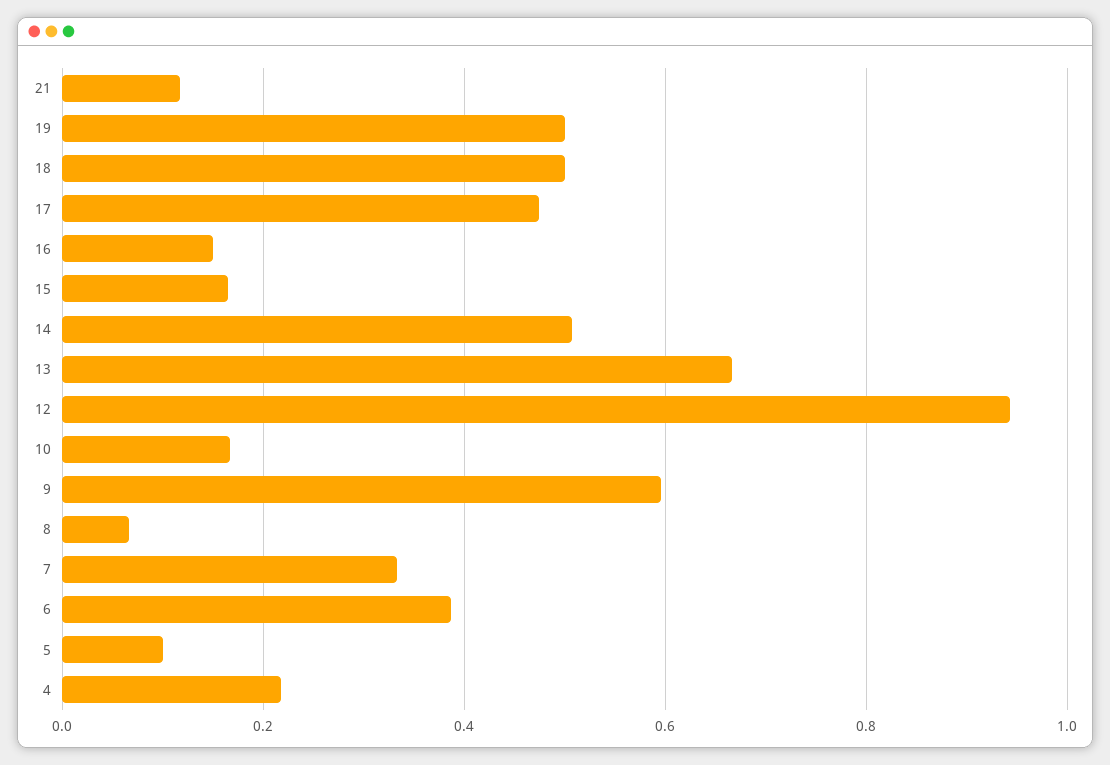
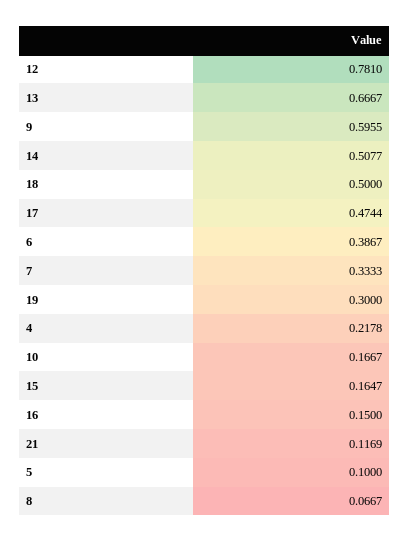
  {
    "21": 0.1169,
-   "19": 0.5,
+   "19": 0.3,
    "18": 0.5,
    "17": 0.4744,
    "16": 0.15,
    "15": 0.1647,
    "14": 0.5077,
    "13": 0.6667,
-   "12": 0.94,
+   "12": 0.781,
    "10": 0.1667,
    "9": 0.5955,
    "8": 0.0667,
    "7": 0.3333,
    "6": 0.3867,
    "5": 0.1,
    "4": 0.2178
  }

